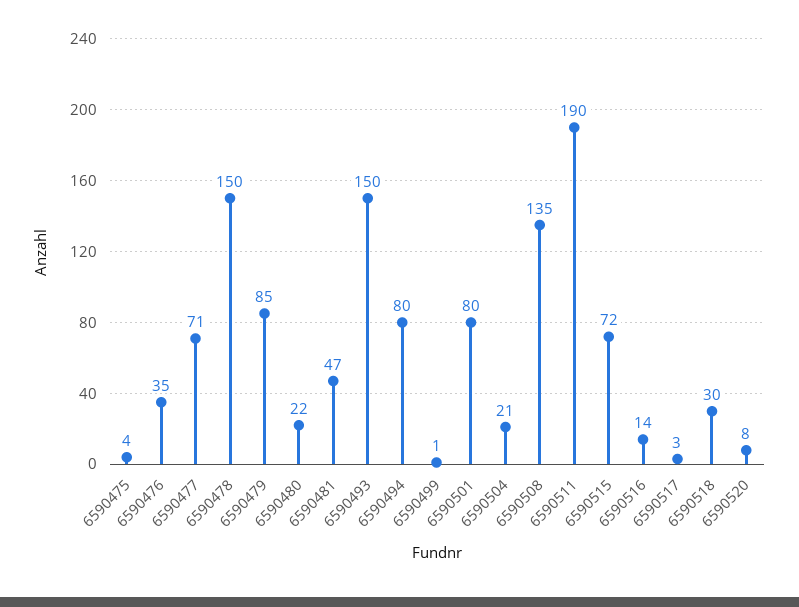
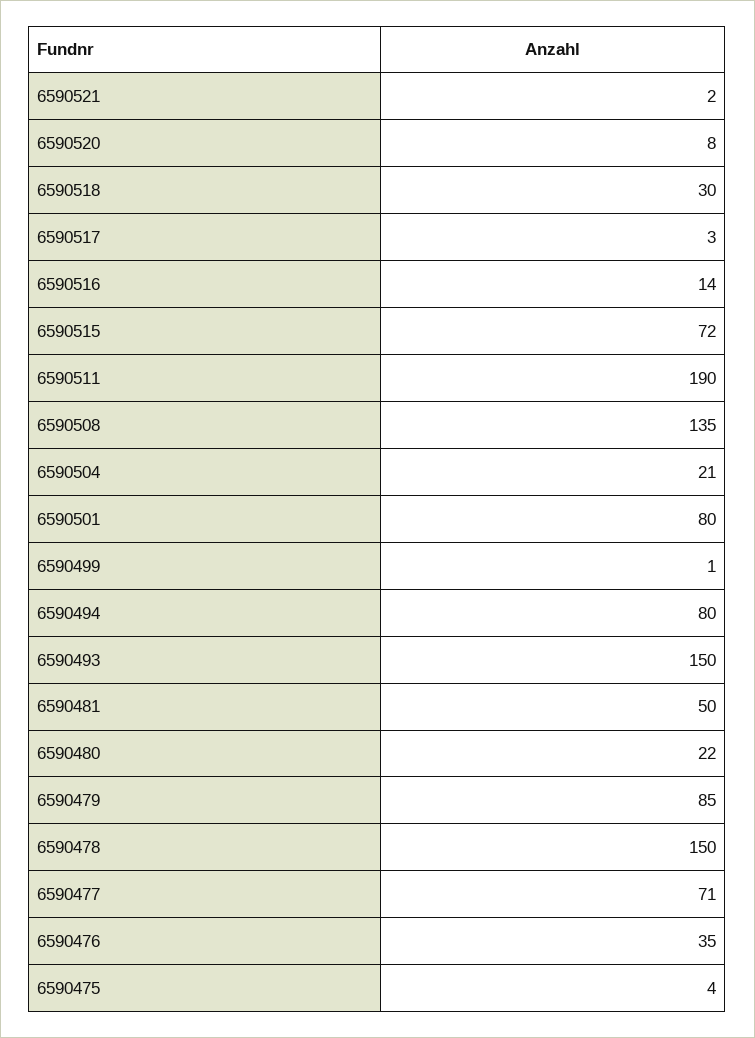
  {
    "6590475": 4,
    "6590476": 35,
    "6590477": 71,
    "6590478": 150,
    "6590479": 85,
    "6590480": 22,
-   "6590481": 47,
+   "6590481": 50,
    "6590493": 150,
    "6590494": 80,
    "6590499": 1,
    "6590501": 80,
    "6590504": 21,
    "6590508": 135,
    "6590511": 190,
    "6590515": 72,
    "6590516": 14,
    "6590517": 3,
    "6590518": 30,
-   "6590520": 8
+   "6590520": 8,
+   "6590521": 2
  }

